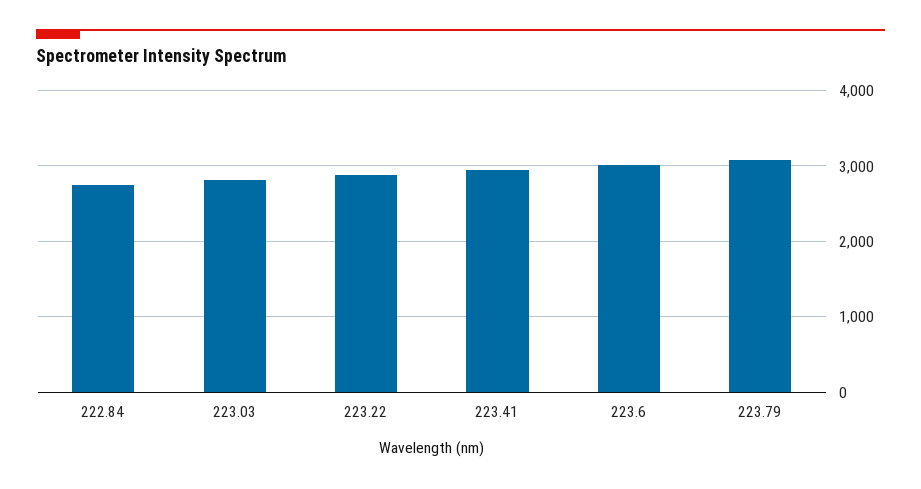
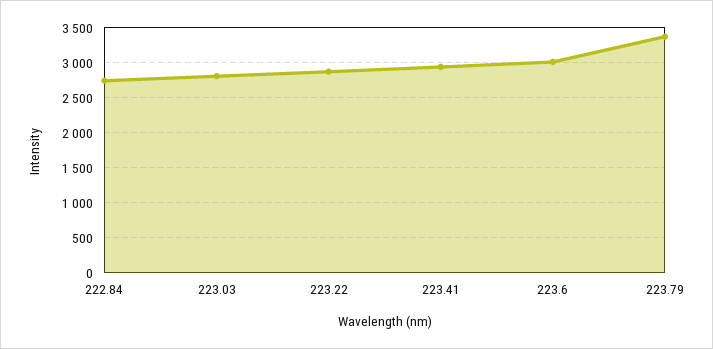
  {
    "222.84": 2700,
    "223.03": 2800,
    "223.22": 2900,
    "223.41": 2900,
    "223.6": 3000,
-   "223.79": 3100
+   "223.79": 3400
  }

